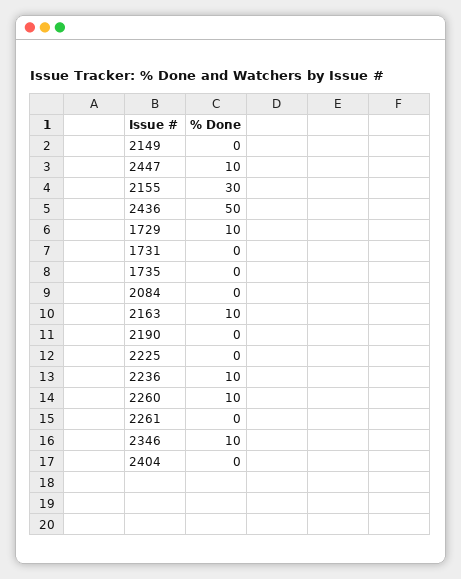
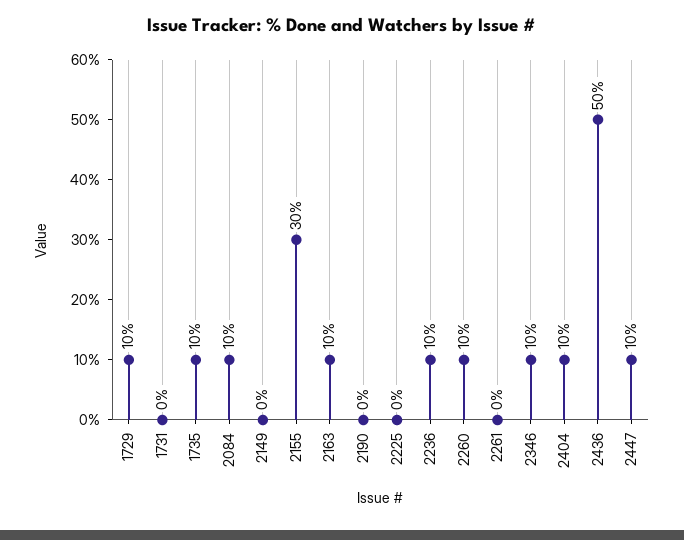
  {
    "2149": 0,
    "2447": 10,
    "2155": 30,
    "2436": 50,
    "1729": 10,
    "1731": 0,
-   "1735": 0,
+   "1735": 10,
-   "2084": 0,
+   "2084": 10,
    "2163": 10,
    "2190": 0,
    "2225": 0,
    "2236": 10,
    "2260": 10,
    "2261": 0,
    "2346": 10,
-   "2404": 0
+   "2404": 10
  }

